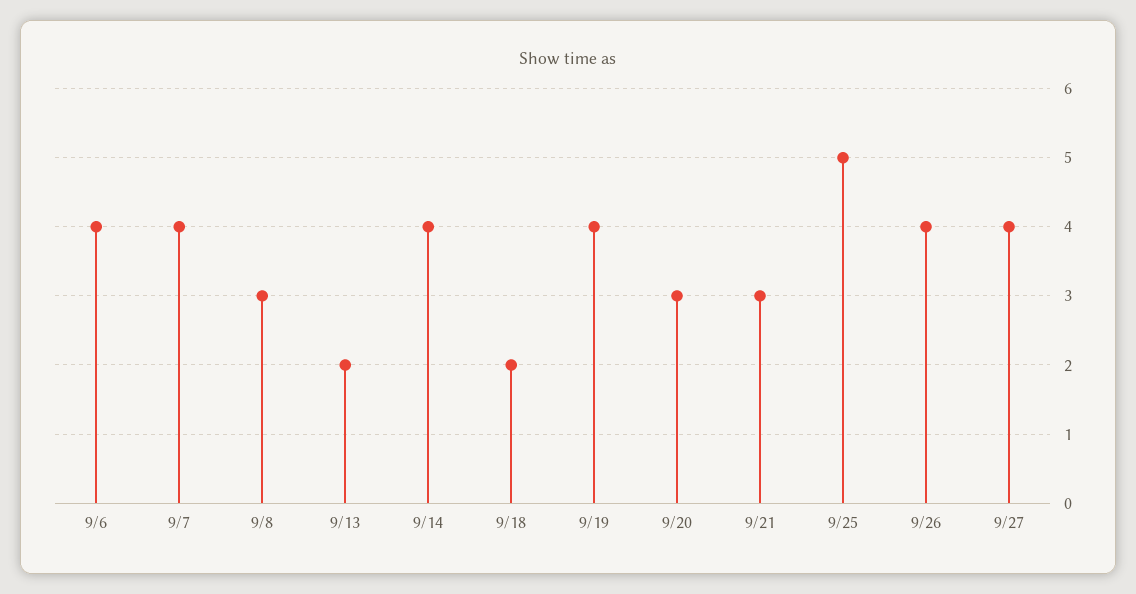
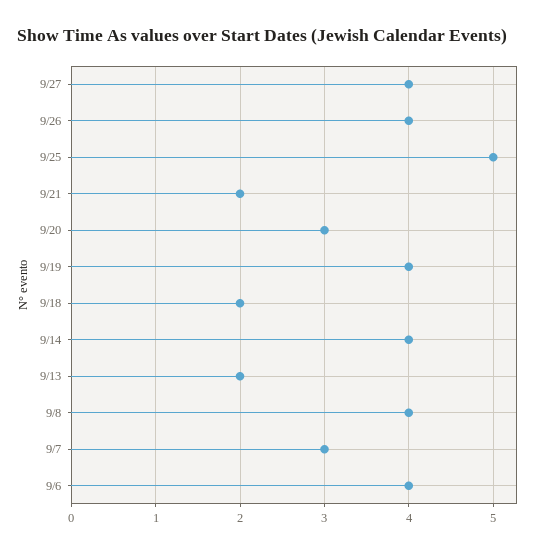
  {
    "9/6": 4,
-   "9/7": 4,
+   "9/7": 3,
-   "9/8": 3,
+   "9/8": 4,
    "9/13": 2,
    "9/14": 4,
    "9/18": 2,
    "9/19": 4,
    "9/20": 3,
-   "9/21": 3,
+   "9/21": 2,
    "9/25": 5,
    "9/26": 4,
    "9/27": 4
  }

